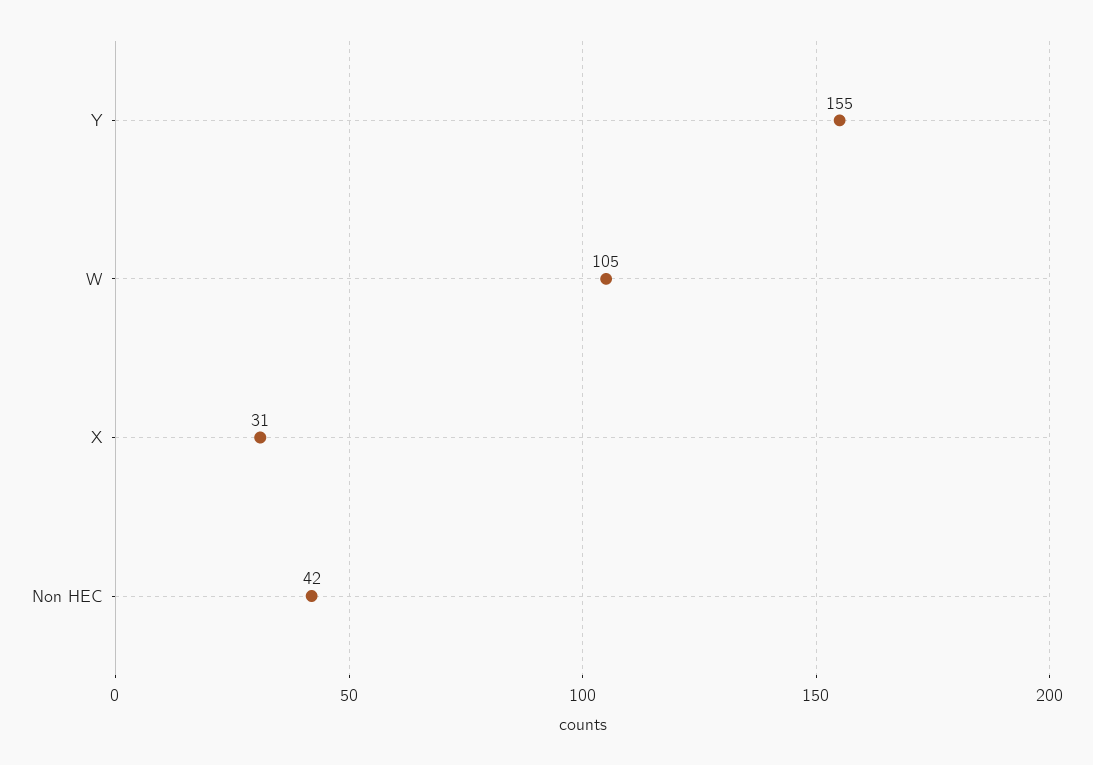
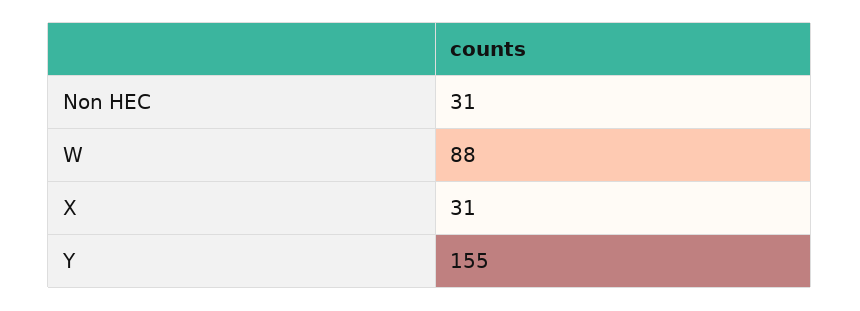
  {
    "Y": 155,
-   "W": 105,
+   "W": 88,
    "X": 31,
-   "Non HEC": 42
+   "Non HEC": 31
  }

